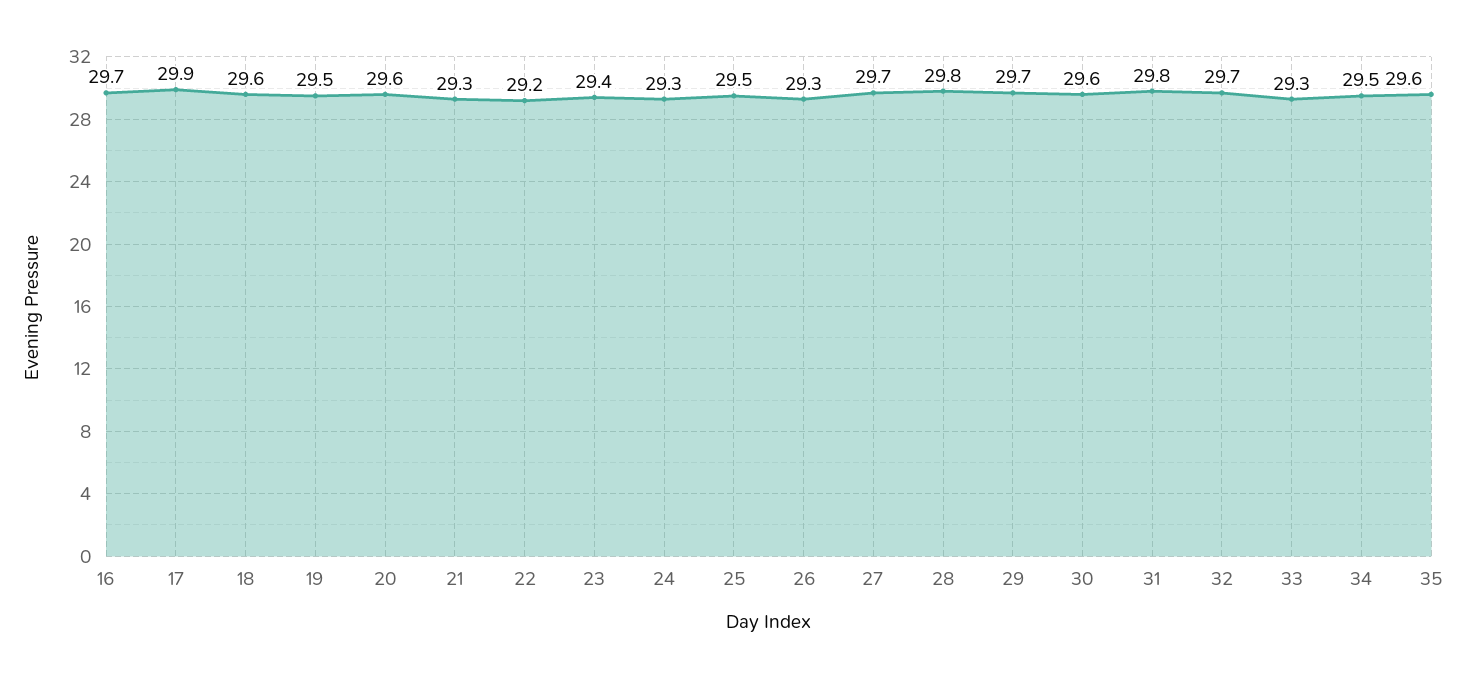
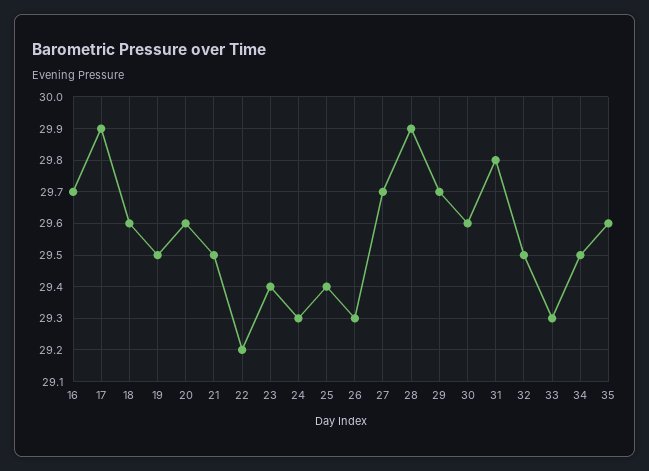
  {
    "16": 29.7,
    "17": 29.9,
    "18": 29.6,
    "19": 29.5,
    "20": 29.6,
-   "21": 29.3,
+   "21": 29.5,
    "22": 29.2,
    "23": 29.4,
    "24": 29.3,
-   "25": 29.5,
+   "25": 29.4,
    "26": 29.3,
    "27": 29.7,
-   "28": 29.8,
+   "28": 29.9,
    "29": 29.7,
    "30": 29.6,
    "31": 29.8,
-   "32": 29.7,
+   "32": 29.5,
    "33": 29.3,
    "34": 29.5,
    "35": 29.6
  }

